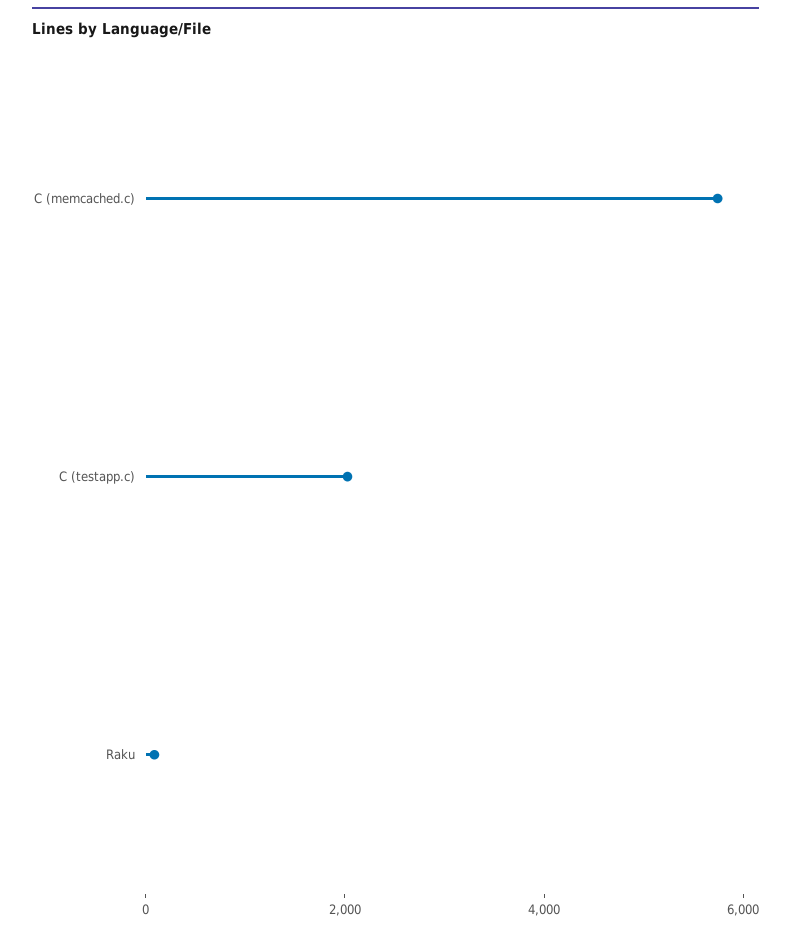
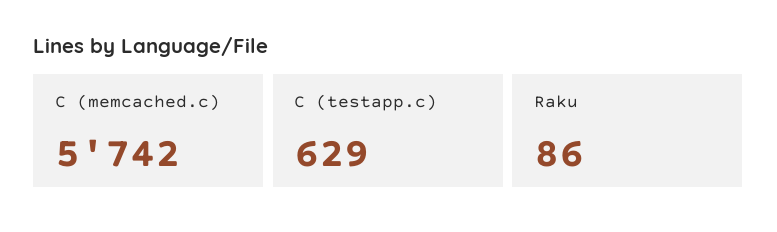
  {
    "C (memcached.c)": 5742,
-   "C (testapp.c)": 2000,
+   "C (testapp.c)": 629,
    "Raku": 86
  }

